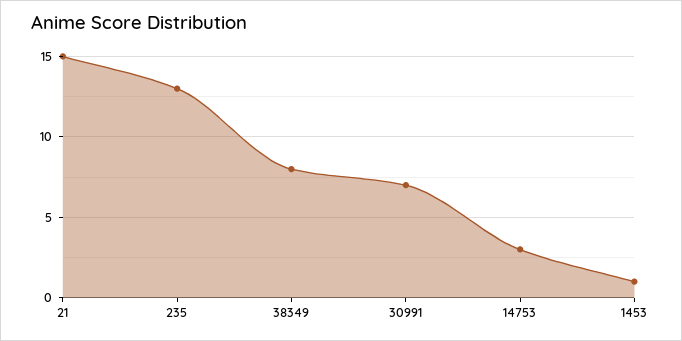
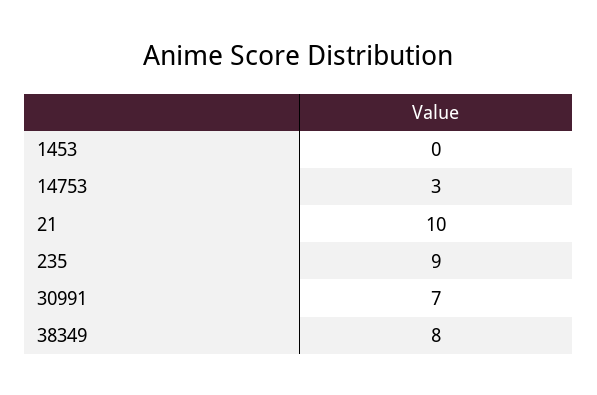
  {
-   "21": 15,
+   "21": 10,
-   "235": 13,
+   "235": 9,
    "38349": 8,
    "30991": 7,
    "14753": 3,
-   "1453": 1
+   "1453": 0
  }

